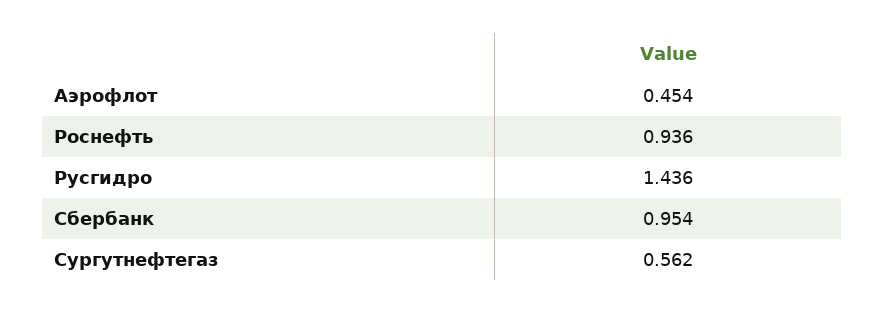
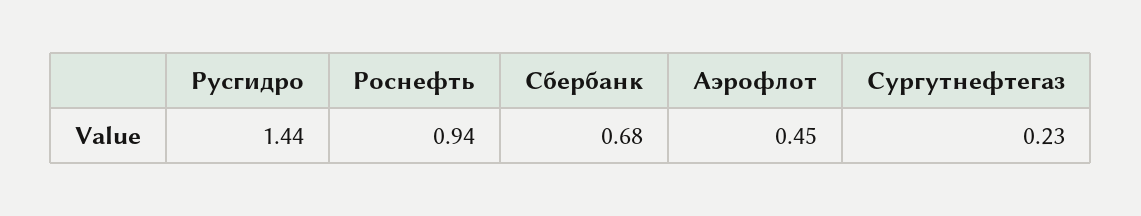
  {
    "Аэрофлот": 0.454,
    "Роснефть": 0.936,
    "Русгидро": 1.436,
-   "Сбербанк": 0.954,
+   "Сбербанк": 0.68,
-   "Сургутнефтегаз": 0.562
+   "Сургутнефтегаз": 0.23
  }

